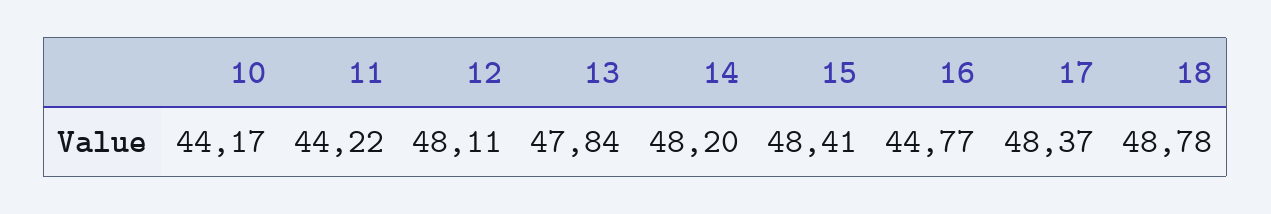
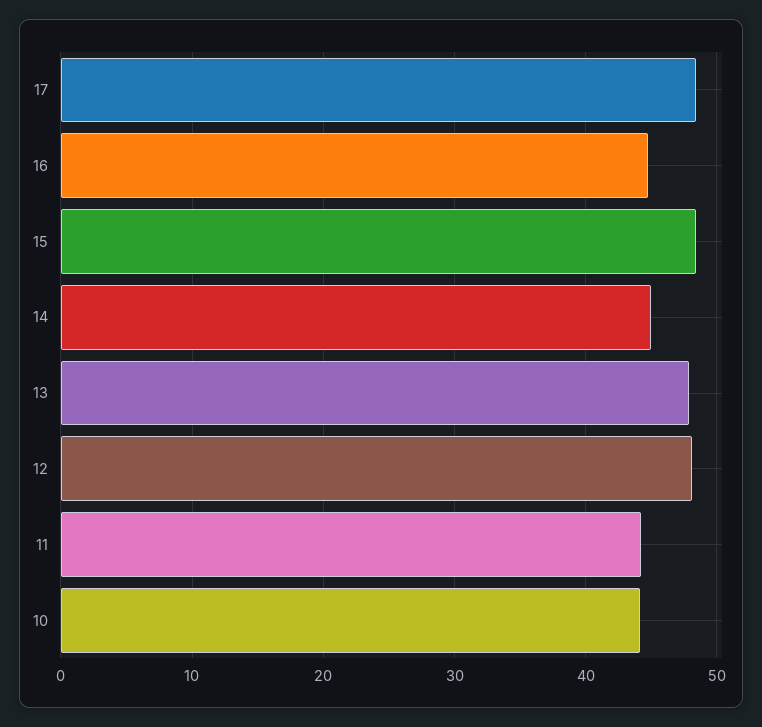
  {
    "10": 44.17,
    "11": 44.22,
    "12": 48.11,
    "13": 47.84,
-   "14": 48.2,
+   "14": 45,
    "15": 48.41,
    "16": 44.77,
-   "17": 48.37,
+   "17": 48.37
-   "18": 48.78
  }

